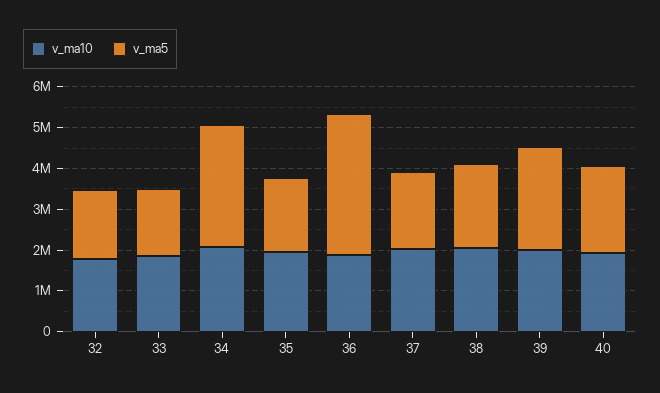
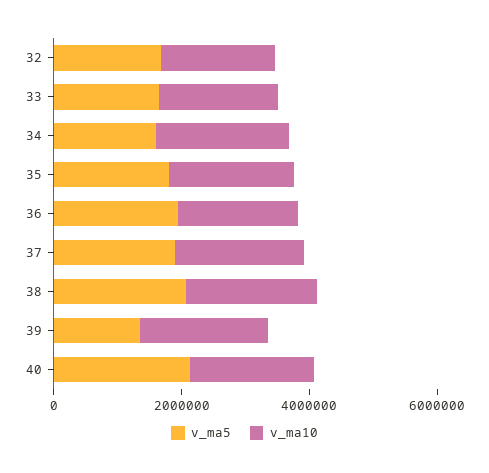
  {
    "v_ma10": {
      "32": 1800000,
      "33": 1800000,
      "34": 2000000,
      "35": 2000000,
      "36": 1800000,
      "37": 2000000,
      "38": 2000000,
      "39": 2000000,
      "40": 2000000
    },
    "v_ma5": {
      "32": 1600000,
      "33": 1600000,
-     "34": 3000000,
+     "34": 1500000,
      "35": 1800000,
-     "36": 3400000,
+     "36": 2000000,
      "37": 1800000,
      "38": 2000000,
-     "39": 2600000,
+     "39": 1500000,
      "40": 2200000
    }
  }

